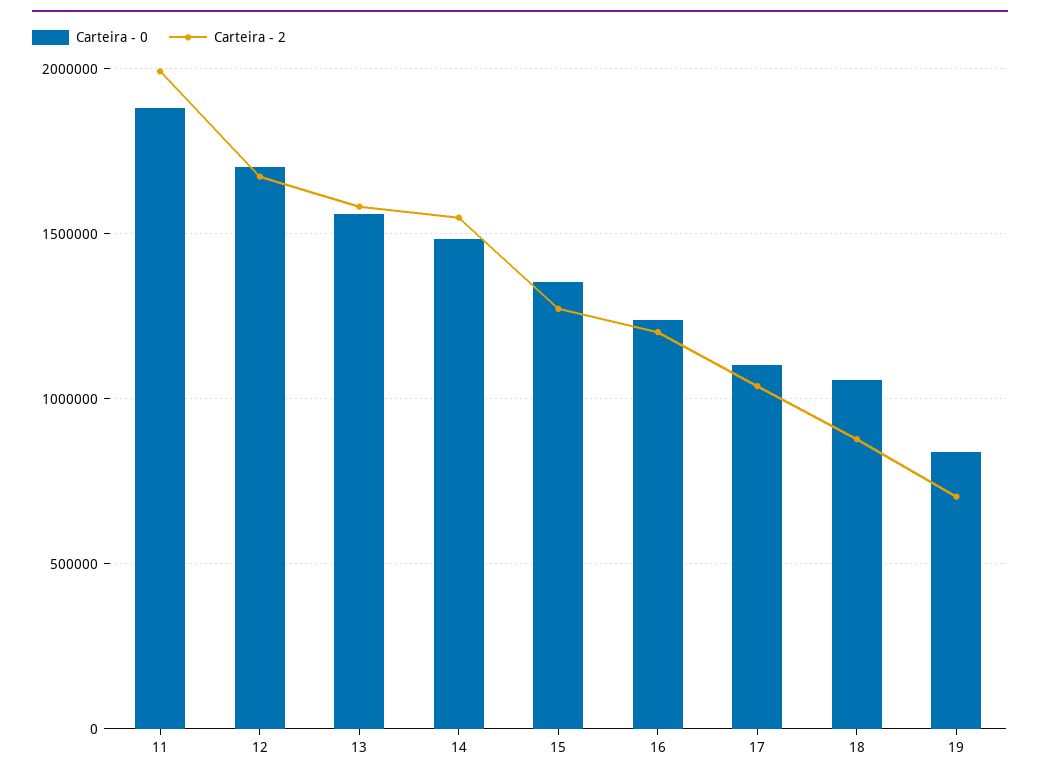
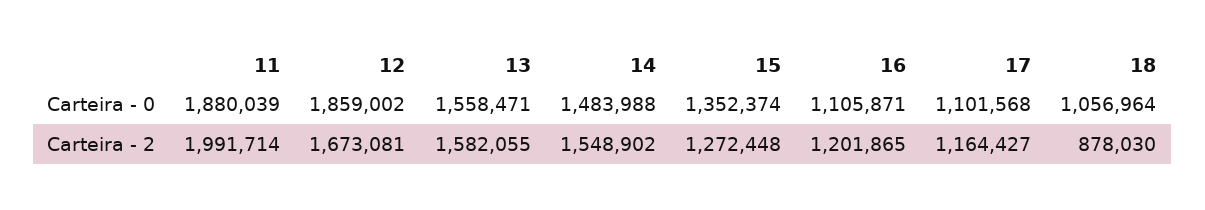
  {
    "Carteira - 0": {
      "11": 1880039,
-     "12": 1700000,
+     "12": 1859002,
      "13": 1558471,
      "14": 1483988,
      "15": 1352374,
-     "16": 1250000,
+     "16": 1105871,
      "17": 1101568,
-     "18": 1056964,
+     "18": 1056964
-     "19": 850000
    },
    "Carteira - 2": {
      "11": 1991714,
      "12": 1673081,
      "13": 1582055,
      "14": 1548902,
      "15": 1272448,
      "16": 1201865,
-     "17": 1050000,
+     "17": 1164427,
-     "18": 878030,
+     "18": 878030
-     "19": 700000
    }
  }

